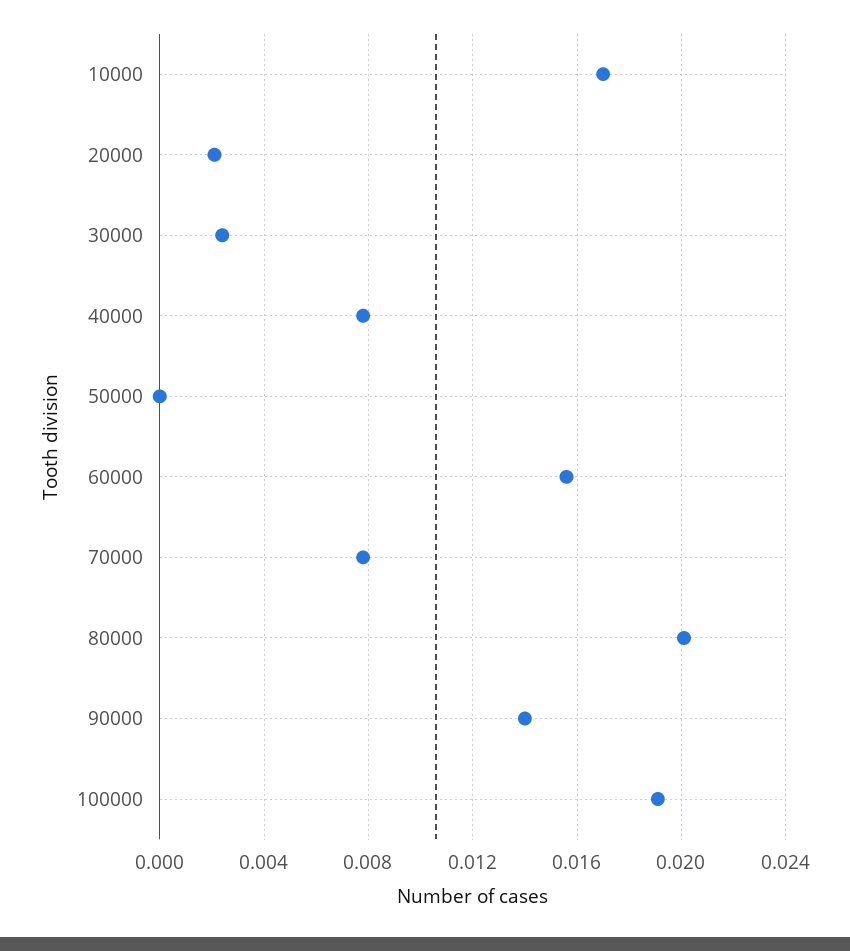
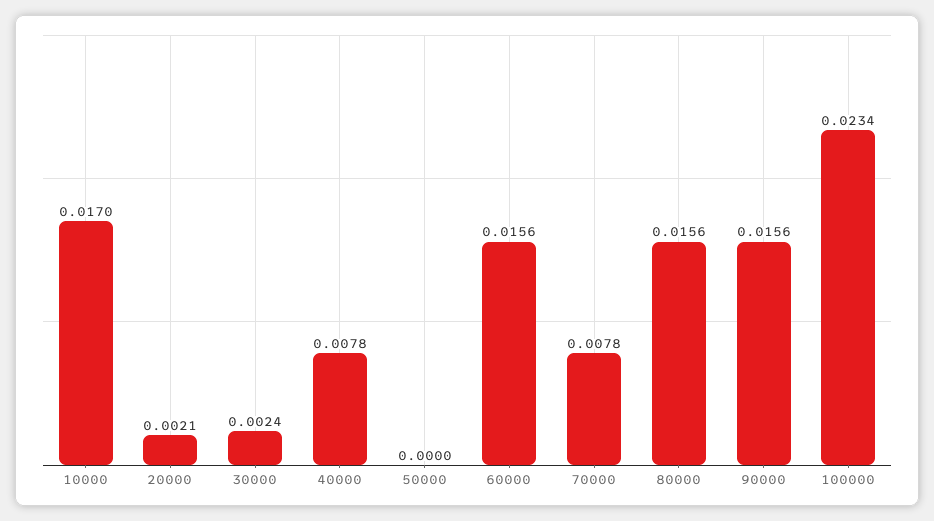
  {
    "10000": 0.017,
    "20000": 0.0021,
    "30000": 0.0024,
    "40000": 0.0078,
    "50000": 0,
    "60000": 0.0156,
    "70000": 0.0078,
-   "80000": 0.02,
+   "80000": 0.0156,
-   "90000": 0.014,
+   "90000": 0.0156,
-   "100000": 0.019
+   "100000": 0.0234
  }

